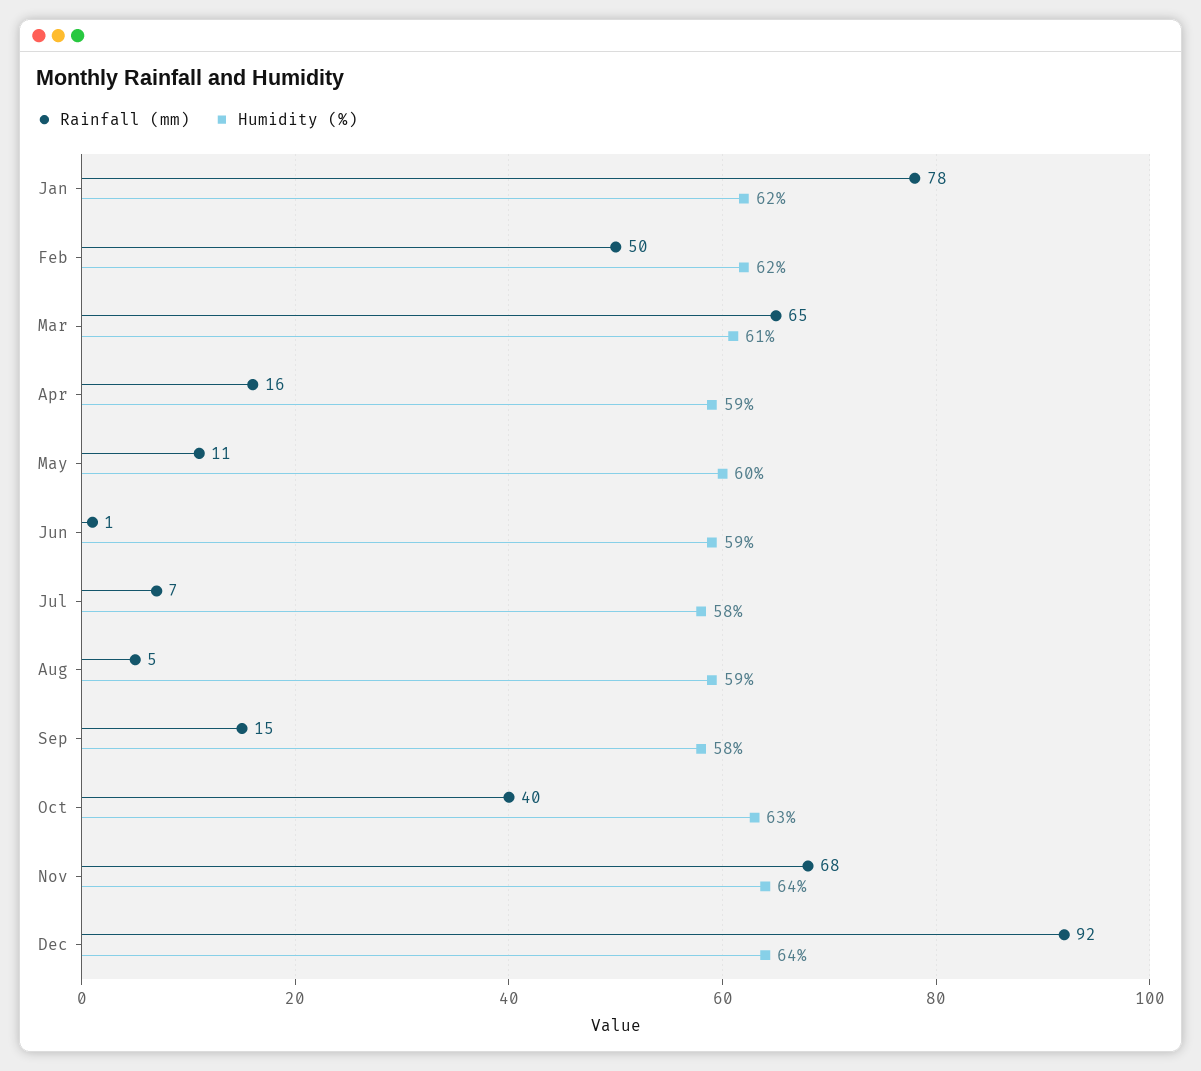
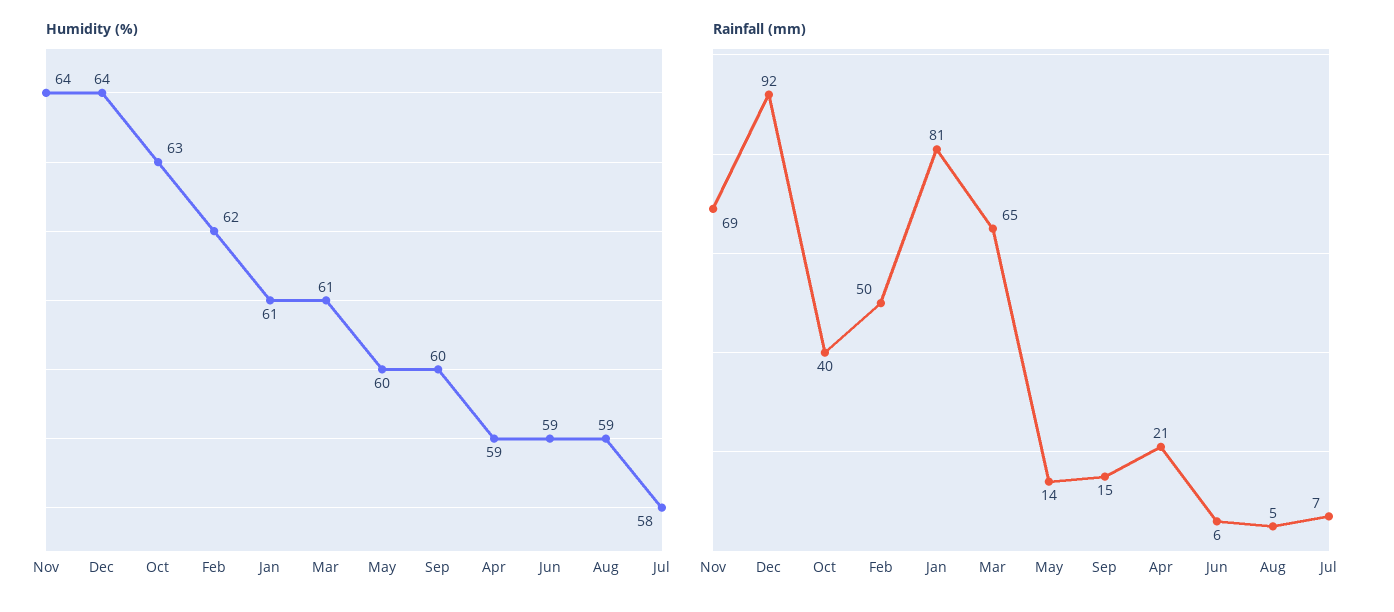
  {
    "Rainfall (mm)": {
-     "Jan": 78,
+     "Jan": 81,
      "Feb": 50,
      "Mar": 65,
-     "Apr": 16,
+     "Apr": 21,
-     "May": 11,
+     "May": 14,
-     "Jun": 1,
+     "Jun": 6,
      "Jul": 7,
      "Aug": 5,
      "Sep": 15,
      "Oct": 40,
-     "Nov": 68,
+     "Nov": 69,
      "Dec": 92
    },
    "Humidity (%)": {
-     "Jan": 62,
+     "Jan": 61,
      "Feb": 62,
      "Mar": 61,
      "Apr": 59,
      "May": 60,
      "Jun": 59,
      "Jul": 58,
      "Aug": 59,
-     "Sep": 58,
+     "Sep": 60,
      "Oct": 63,
      "Nov": 64,
      "Dec": 64
    }
  }

